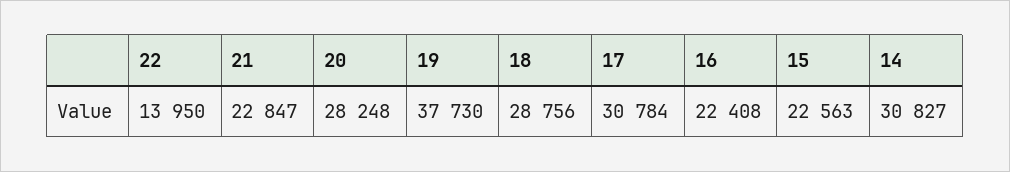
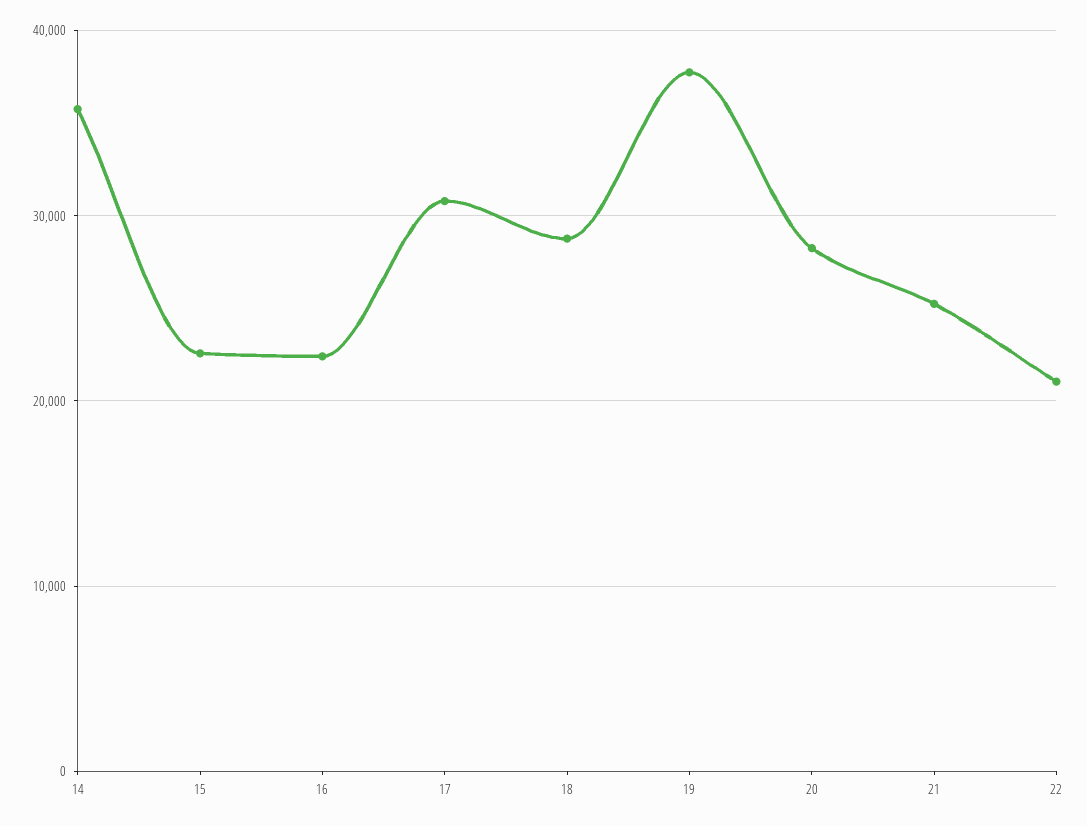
  {
-   "22": 13950,
+   "22": 21000,
-   "21": 22847,
+   "21": 25000,
    "20": 28248,
    "19": 37730,
    "18": 28756,
    "17": 30784,
    "16": 22408,
    "15": 22563,
-   "14": 30827
+   "14": 36000
  }

